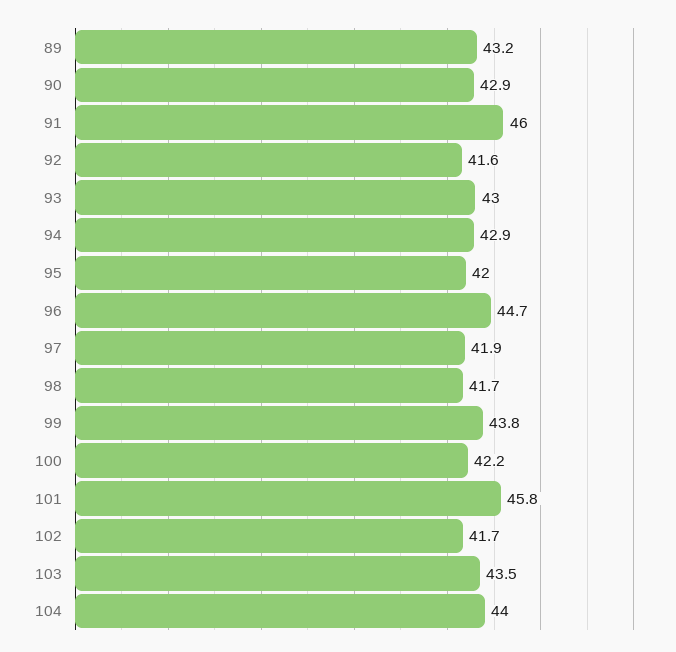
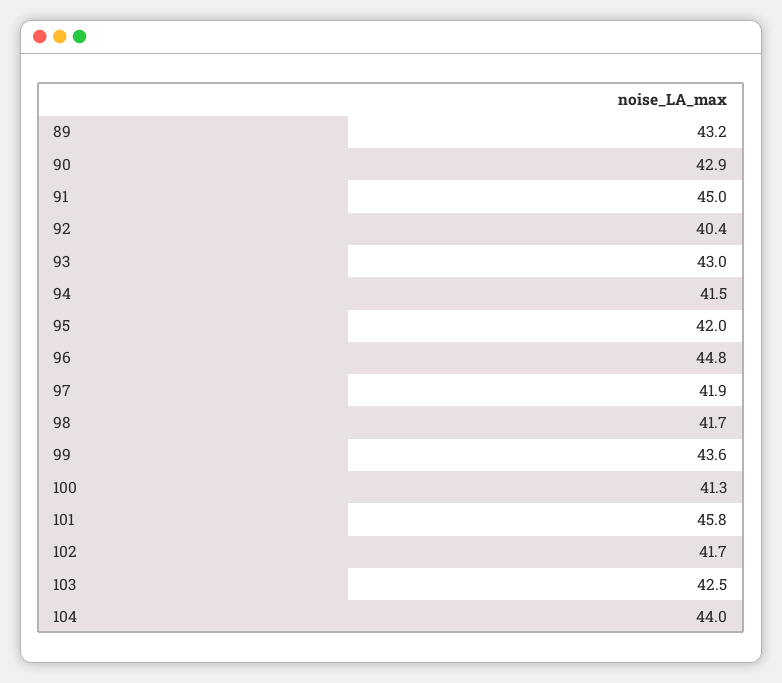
  {
    "89": 43.2,
    "90": 42.9,
-   "91": 46,
+   "91": 45,
-   "92": 41.6,
+   "92": 40.4,
    "93": 43,
-   "94": 42.9,
+   "94": 41.5,
    "95": 42,
-   "96": 44.7,
+   "96": 44.8,
    "97": 41.9,
    "98": 41.7,
-   "99": 43.8,
+   "99": 43.6,
-   "100": 42.2,
+   "100": 41.3,
    "101": 45.8,
    "102": 41.7,
-   "103": 43.5,
+   "103": 42.5,
    "104": 44
  }

